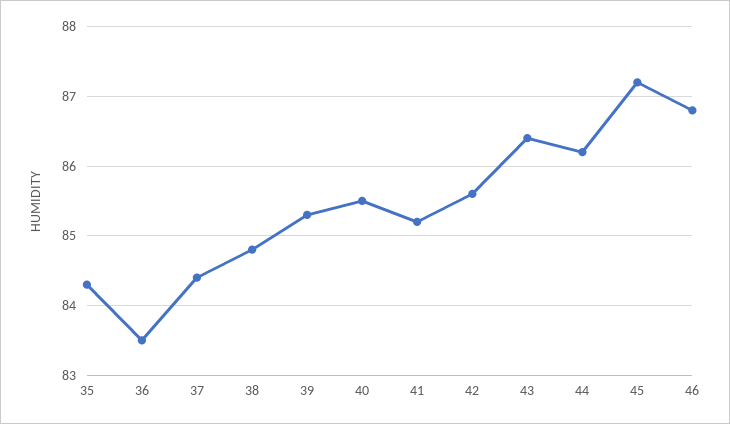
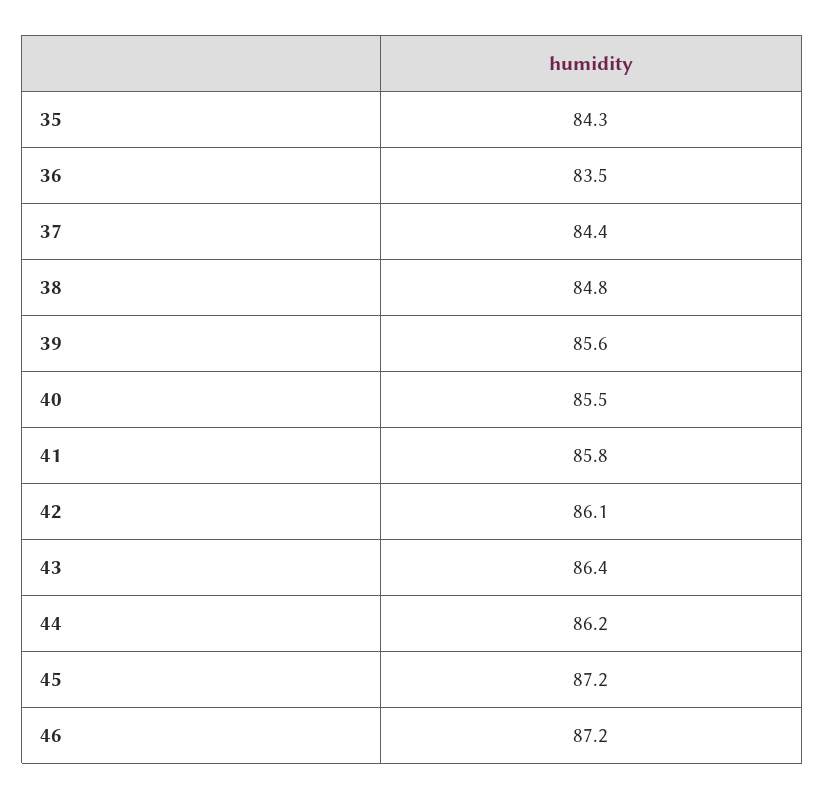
  {
    "35": 84.3,
    "36": 83.5,
    "37": 84.4,
    "38": 84.8,
-   "39": 85.3,
+   "39": 85.6,
    "40": 85.5,
-   "41": 85.2,
+   "41": 85.8,
-   "42": 85.6,
+   "42": 86.1,
    "43": 86.4,
    "44": 86.2,
    "45": 87.2,
-   "46": 86.8
+   "46": 87.2
  }

